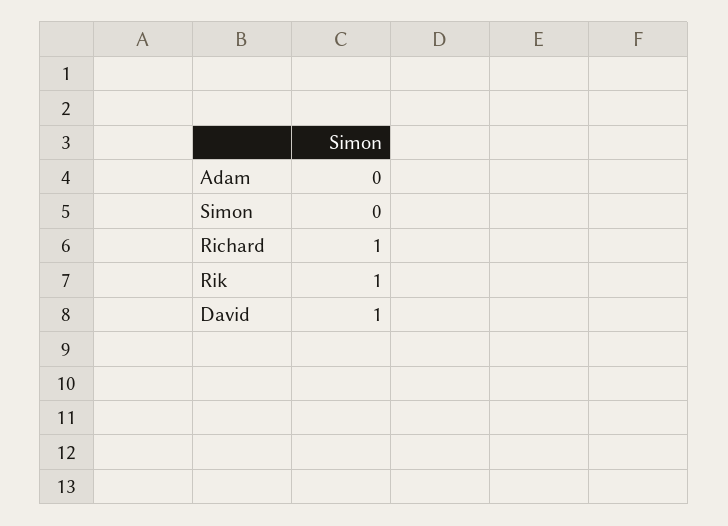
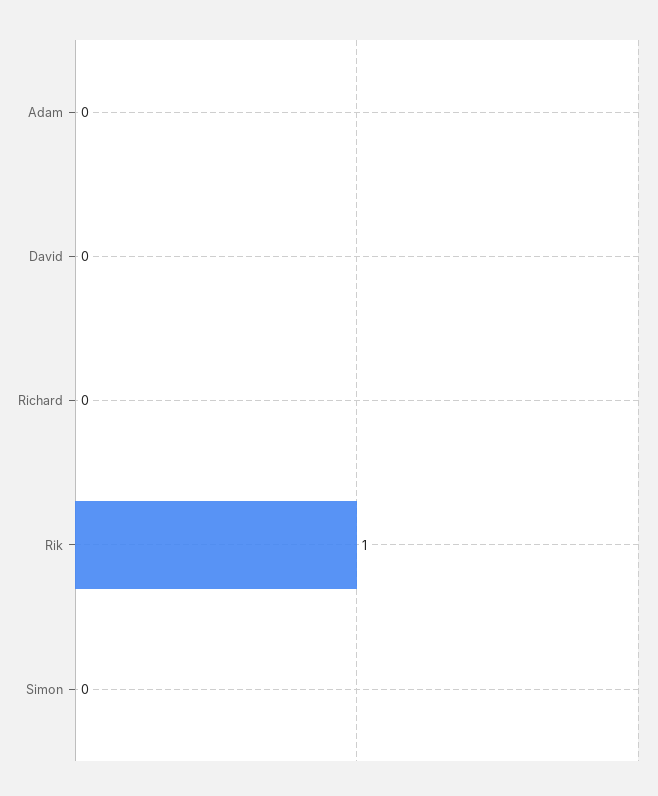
  {
    "Adam": 0,
    "Simon": 0,
-   "Richard": 1,
+   "Richard": 0,
    "Rik": 1,
-   "David": 1
+   "David": 0
  }

